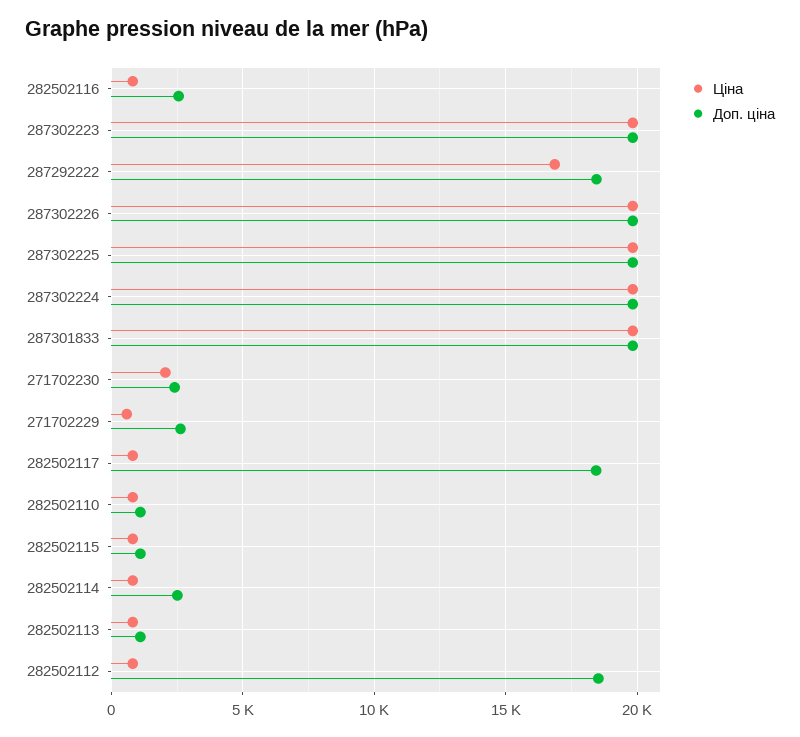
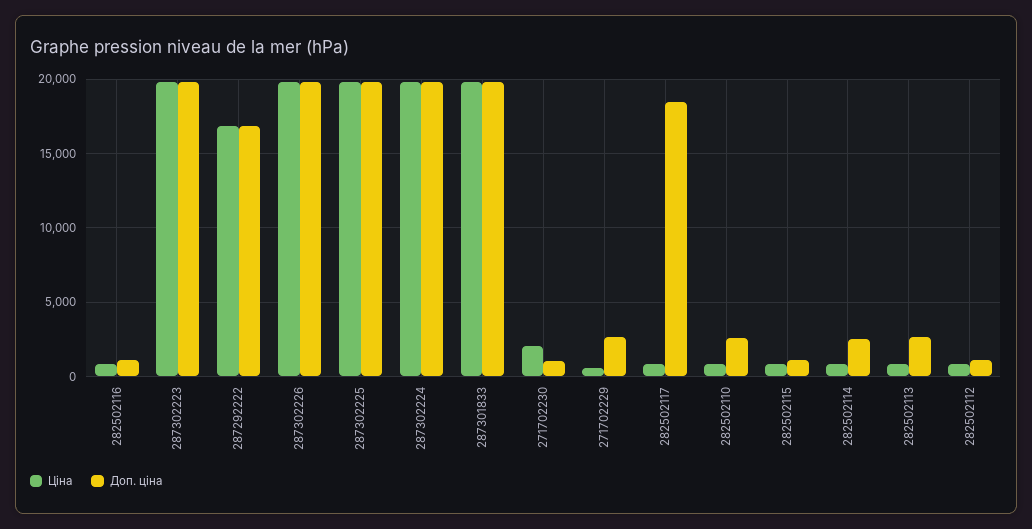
  {
    "Ціна": {
      "282502116": 1000,
      "287302223": 20000,
      "287292222": 17000,
      "287302226": 20000,
      "287302225": 20000,
      "287302224": 20000,
      "287301833": 20000,
      "271702230": 2000,
      "271702229": 500,
      "282502117": 1000,
      "282502110": 1000,
      "282502115": 1000,
      "282502114": 1000,
      "282502113": 1000,
      "282502112": 1000
    },
    "Доп. ціна": {
-     "282502116": 2500,
+     "282502116": 1000,
      "287302223": 20000,
-     "287292222": 18500,
+     "287292222": 17000,
      "287302226": 20000,
      "287302225": 20000,
      "287302224": 20000,
      "287301833": 20000,
-     "271702230": 2500,
+     "271702230": 1000,
      "271702229": 2500,
      "282502117": 18500,
-     "282502110": 1000,
+     "282502110": 2500,
      "282502115": 1000,
      "282502114": 2500,
-     "282502113": 1000,
+     "282502113": 2500,
-     "282502112": 18500
+     "282502112": 1000
    }
  }

